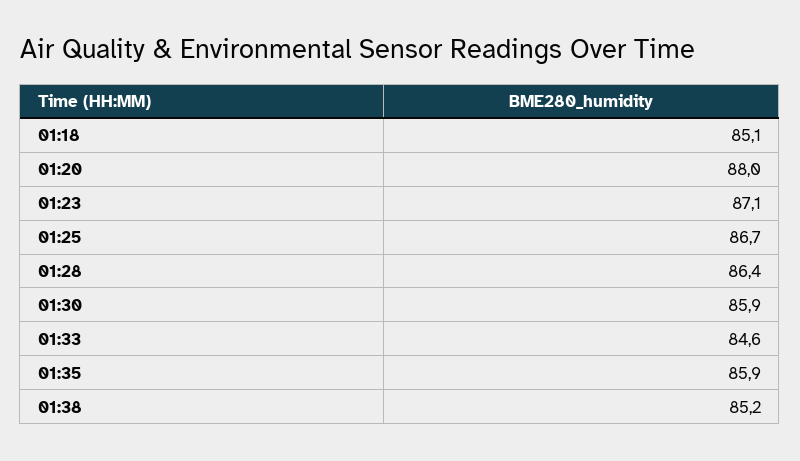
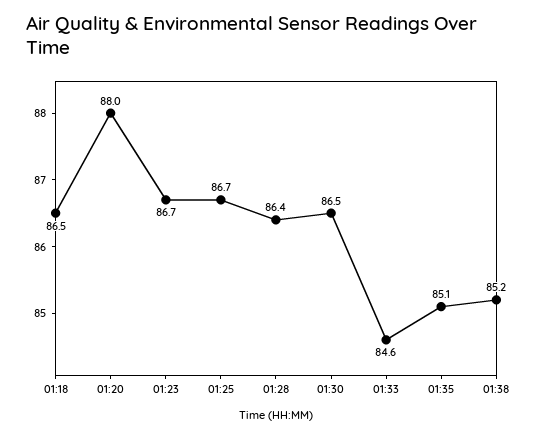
  {
-   "01:18": 85.1,
+   "01:18": 86.5,
    "01:20": 88,
-   "01:23": 87.1,
+   "01:23": 86.7,
    "01:25": 86.7,
    "01:28": 86.4,
-   "01:30": 85.9,
+   "01:30": 86.5,
    "01:33": 84.6,
-   "01:35": 85.9,
+   "01:35": 85.1,
    "01:38": 85.2
  }

